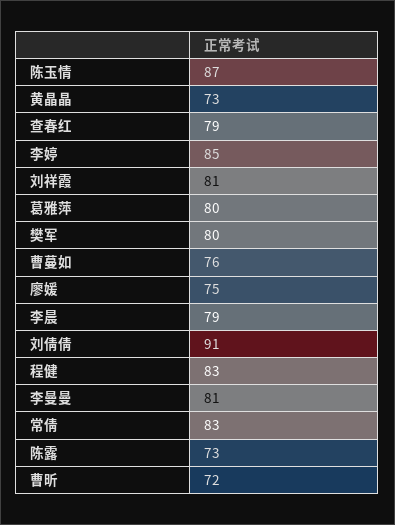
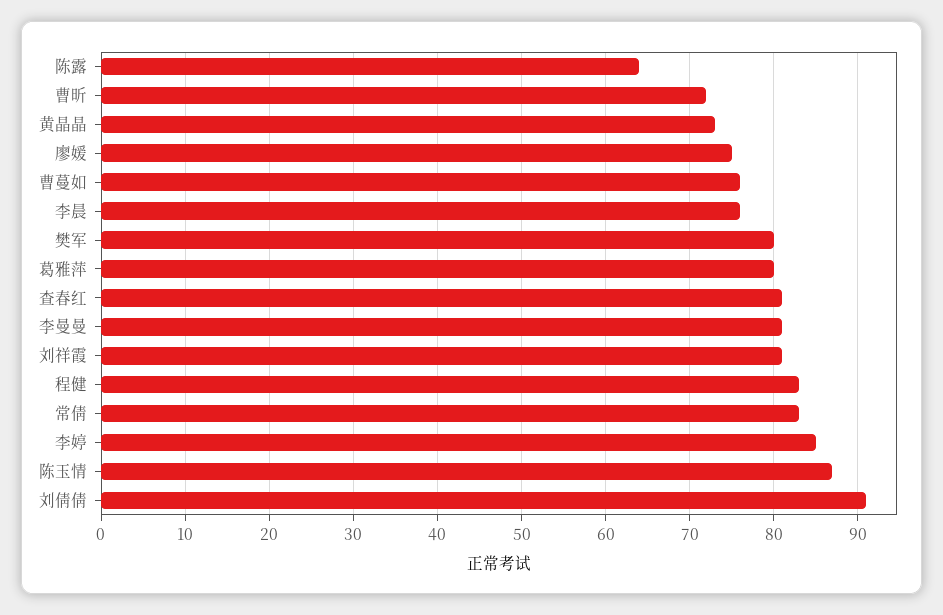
  {
    "陈玉情": 87,
    "黄晶晶": 73,
-   "查春红": 79,
+   "查春红": 81,
    "李婷": 85,
    "刘祥霞": 81,
    "葛雅萍": 80,
    "樊军": 80,
    "曹蔓如": 76,
    "廖媛": 75,
-   "李晨": 79,
+   "李晨": 76,
    "刘倩倩": 91,
    "程健": 83,
    "李曼曼": 81,
    "常倩": 83,
-   "陈露": 73,
+   "陈露": 64,
    "曹昕": 72
  }

